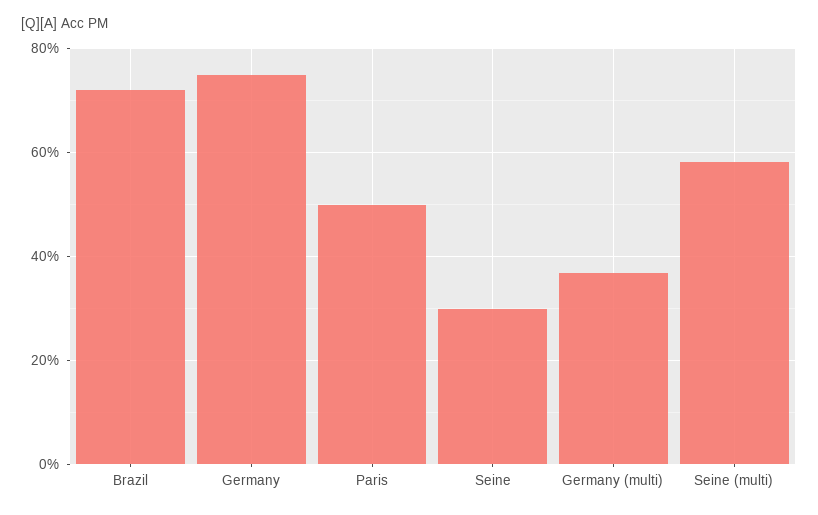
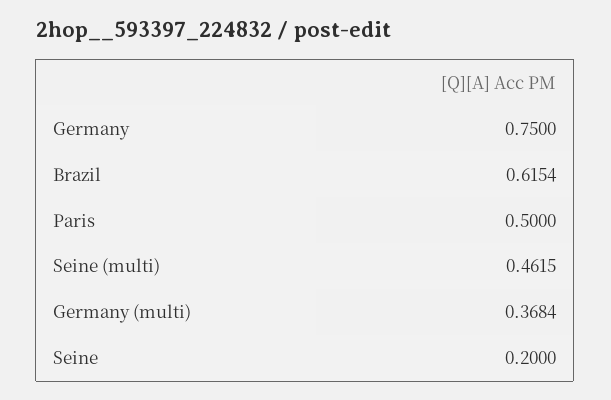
  {
-   "Brazil": 0.72,
+   "Brazil": 0.6154,
    "Germany": 0.75,
    "Paris": 0.5,
-   "Seine": 0.3,
+   "Seine": 0.2,
    "Germany (multi)": 0.3684,
-   "Seine (multi)": 0.58
+   "Seine (multi)": 0.4615
  }

